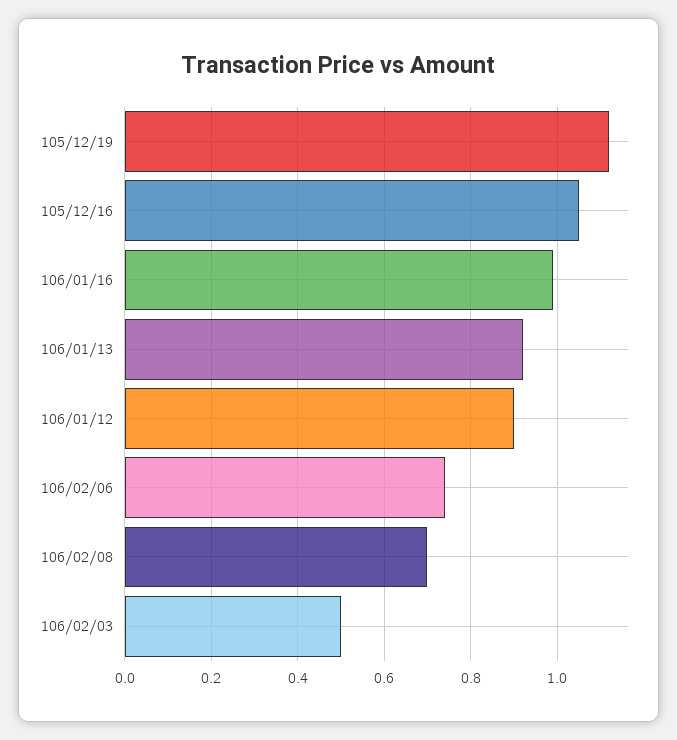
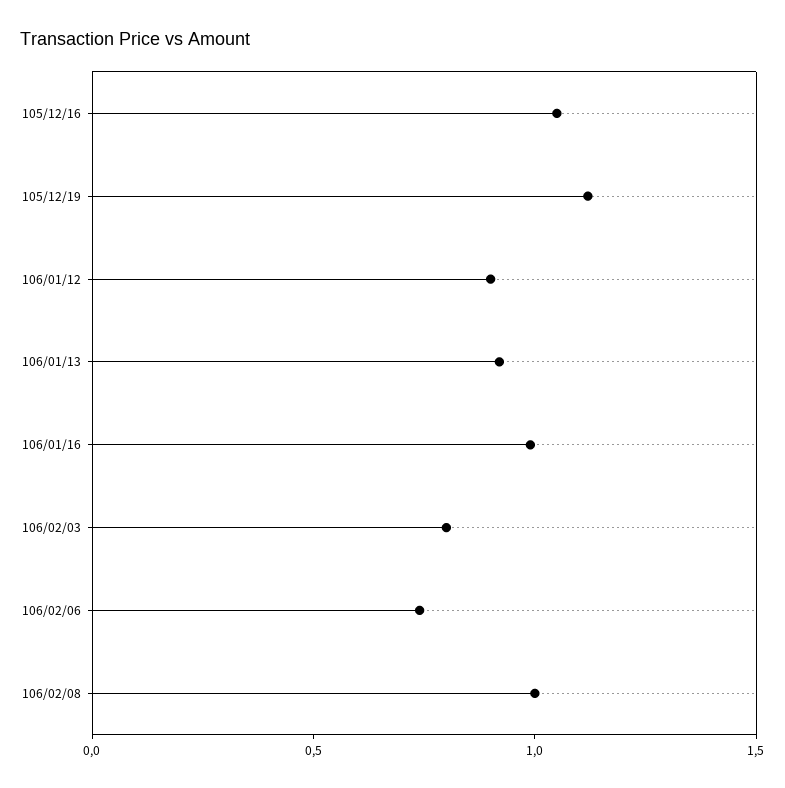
  {
    "105/12/19": 1.1,
    "105/12/16": 1.05,
    "106/01/16": 1,
    "106/01/13": 0.9,
    "106/01/12": 0.9,
    "106/02/06": 0.75,
-   "106/02/08": 0.7,
+   "106/02/08": 1,
-   "106/02/03": 0.5
+   "106/02/03": 0.8
  }

